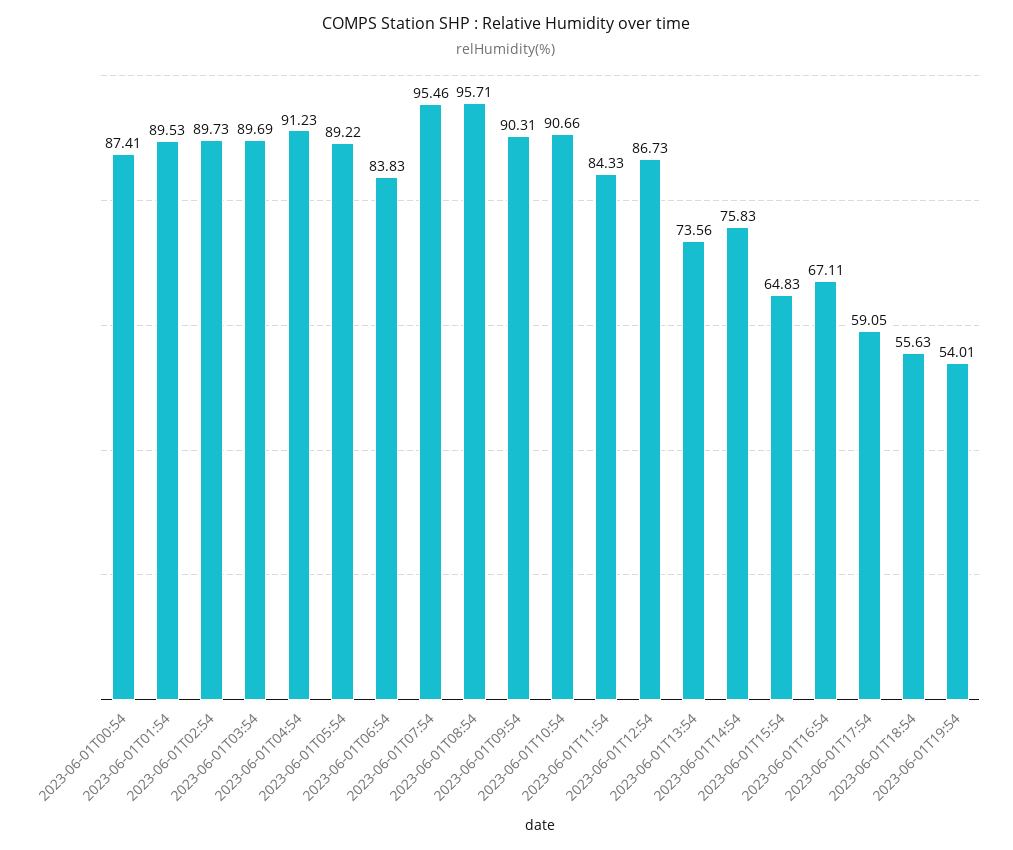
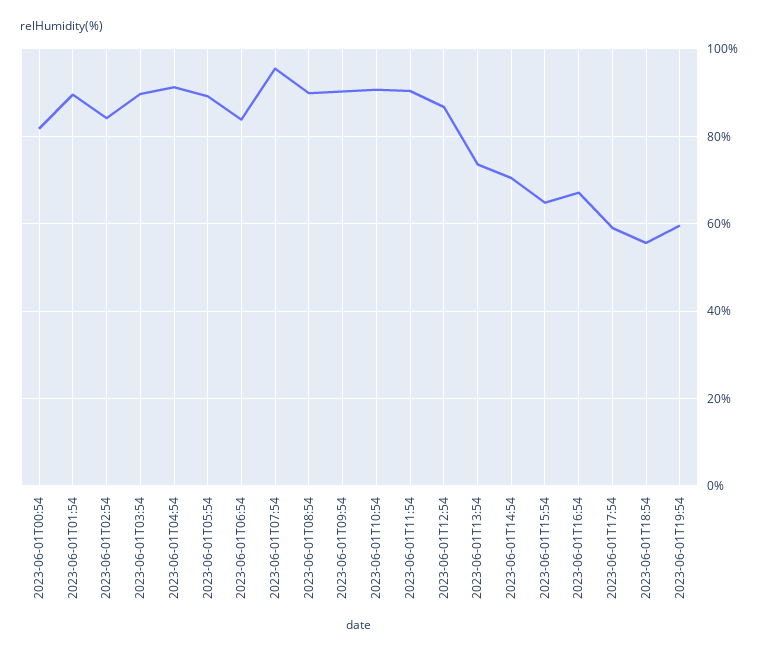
  {
-   "2023-06-01T00:54": 87.41,
+   "2023-06-01T00:54": 82,
    "2023-06-01T01:54": 89.53,
-   "2023-06-01T02:54": 89.73,
+   "2023-06-01T02:54": 84,
    "2023-06-01T03:54": 89.69,
    "2023-06-01T04:54": 91.23,
    "2023-06-01T05:54": 89.22,
    "2023-06-01T06:54": 83.83,
    "2023-06-01T07:54": 95.46,
-   "2023-06-01T08:54": 95.71,
+   "2023-06-01T08:54": 90,
    "2023-06-01T09:54": 90.31,
    "2023-06-01T10:54": 90.66,
-   "2023-06-01T11:54": 84.33,
+   "2023-06-01T11:54": 90,
    "2023-06-01T12:54": 86.73,
    "2023-06-01T13:54": 73.56,
-   "2023-06-01T14:54": 75.83,
+   "2023-06-01T14:54": 70,
    "2023-06-01T15:54": 64.83,
    "2023-06-01T16:54": 67.11,
    "2023-06-01T17:54": 59.05,
    "2023-06-01T18:54": 55.63,
-   "2023-06-01T19:54": 54.01
+   "2023-06-01T19:54": 60
  }

